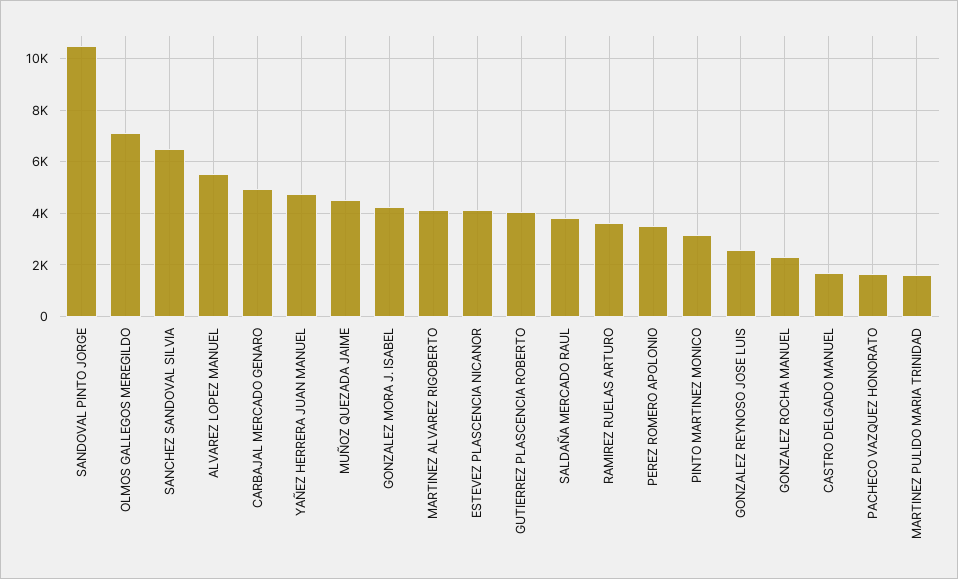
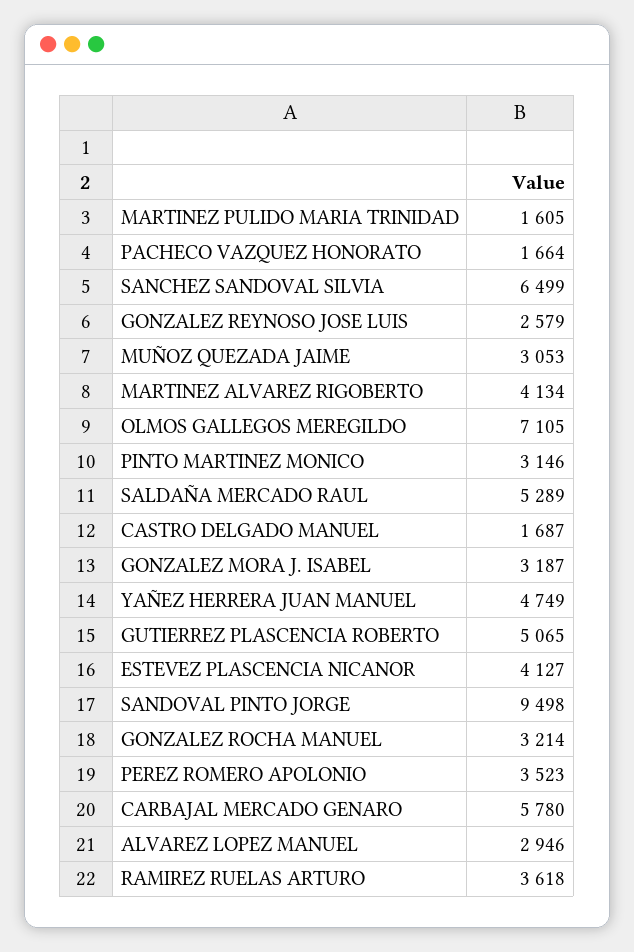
  {
-   "SANDOVAL PINTO JORGE": 10500,
+   "SANDOVAL PINTO JORGE": 9498,
    "OLMOS GALLEGOS MEREGILDO": 7105,
    "SANCHEZ SANDOVAL SILVIA": 6499,
-   "ALVAREZ LOPEZ MANUEL": 5500,
+   "ALVAREZ LOPEZ MANUEL": 2946,
-   "CARBAJAL MERCADO GENARO": 5000,
+   "CARBAJAL MERCADO GENARO": 5780,
    "YAÑEZ HERRERA JUAN MANUEL": 4749,
-   "MUÑOZ QUEZADA JAIME": 4500,
+   "MUÑOZ QUEZADA JAIME": 3053,
-   "GONZALEZ MORA J. ISABEL": 4250,
+   "GONZALEZ MORA J. ISABEL": 3187,
    "MARTINEZ ALVAREZ RIGOBERTO": 4134,
    "ESTEVEZ PLASCENCIA NICANOR": 4127,
-   "GUTIERREZ PLASCENCIA ROBERTO": 4000,
+   "GUTIERREZ PLASCENCIA ROBERTO": 5065,
-   "SALDAÑA MERCADO RAUL": 3750,
+   "SALDAÑA MERCADO RAUL": 5289,
    "RAMIREZ RUELAS ARTURO": 3618,
    "PEREZ ROMERO APOLONIO": 3523,
    "PINTO MARTINEZ MONICO": 3146,
    "GONZALEZ REYNOSO JOSE LUIS": 2579,
-   "GONZALEZ ROCHA MANUEL": 2250,
+   "GONZALEZ ROCHA MANUEL": 3214,
    "CASTRO DELGADO MANUEL": 1687,
    "PACHECO VAZQUEZ HONORATO": 1664,
    "MARTINEZ PULIDO MARIA TRINIDAD": 1605
  }

